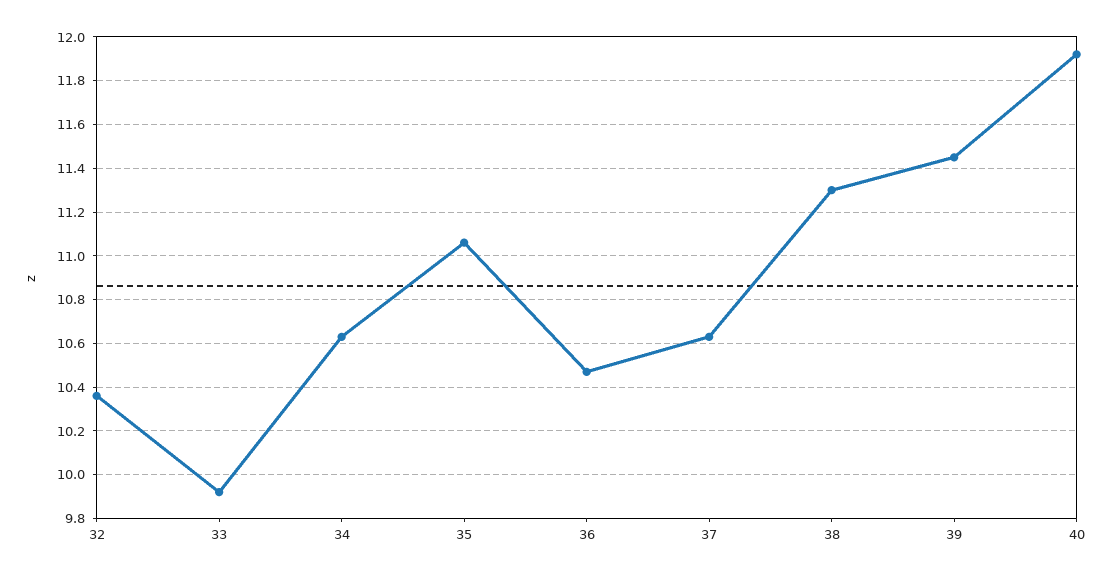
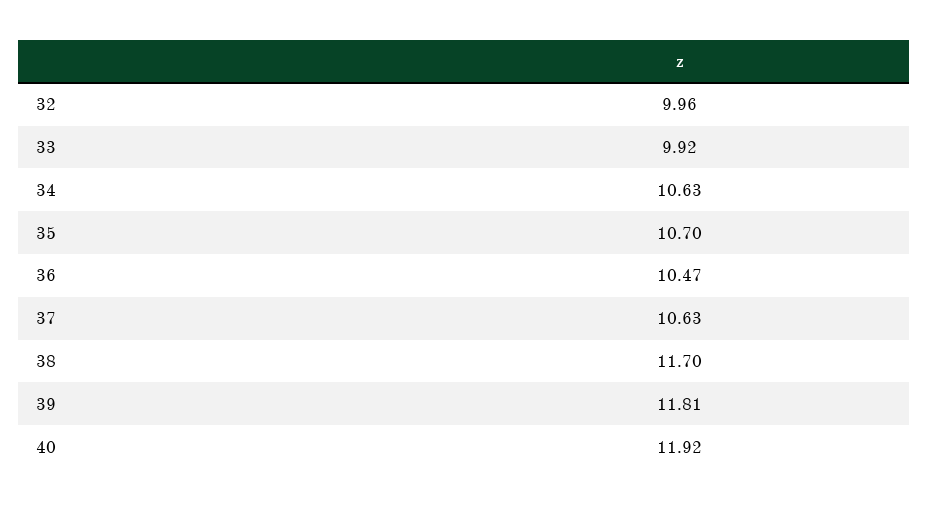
  {
-   "32": 10.35,
+   "32": 9.96,
    "33": 9.92,
    "34": 10.63,
-   "35": 11.05,
+   "35": 10.7,
    "36": 10.47,
    "37": 10.63,
-   "38": 11.3,
+   "38": 11.7,
-   "39": 11.45,
+   "39": 11.81,
    "40": 11.92
  }

